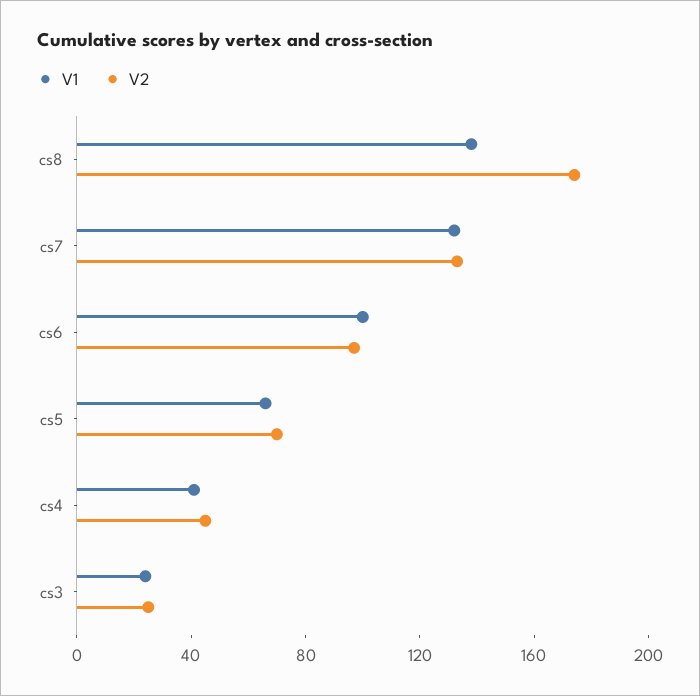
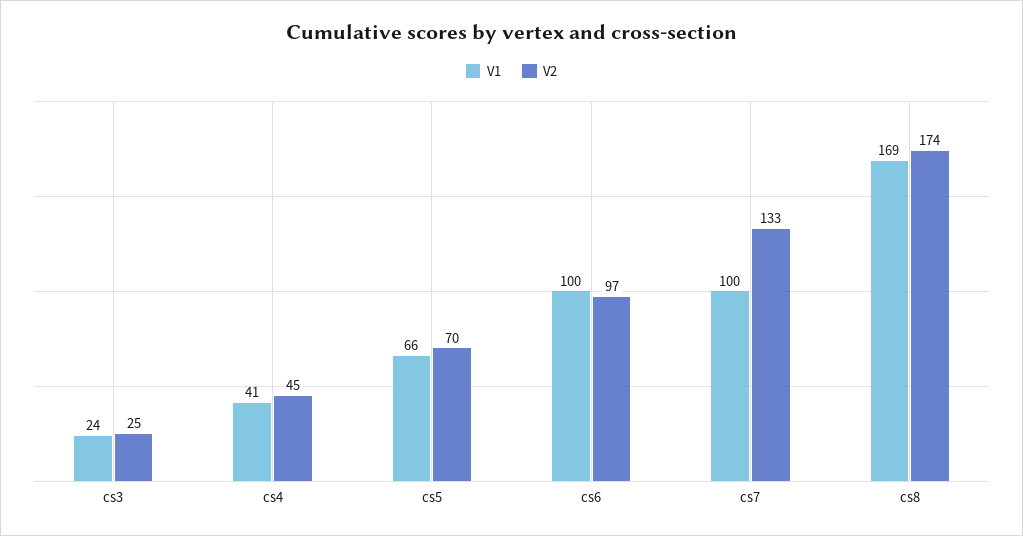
  {
    "V1": {
-     "cs8": 140,
+     "cs8": 169,
-     "cs7": 130,
+     "cs7": 100,
      "cs6": 100,
      "cs5": 66,
      "cs4": 41,
      "cs3": 24
    },
    "V2": {
      "cs8": 174,
      "cs7": 133,
      "cs6": 97,
      "cs5": 70,
      "cs4": 45,
      "cs3": 25
    }
  }

